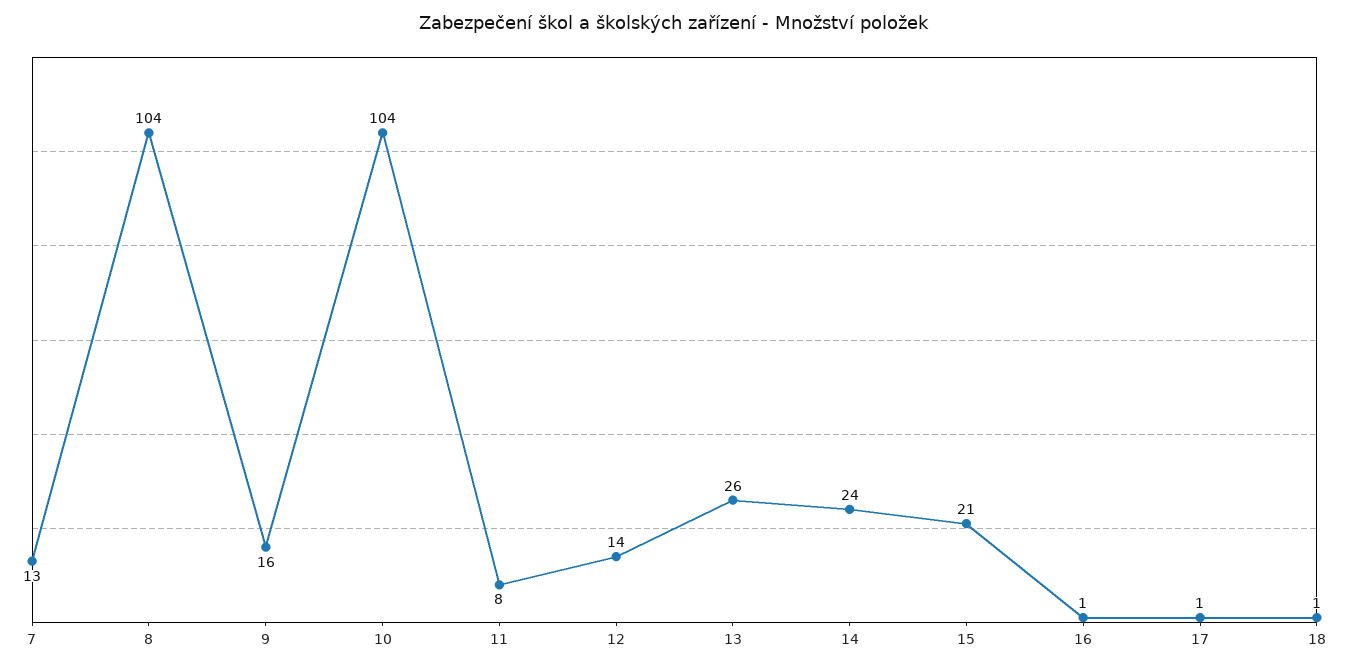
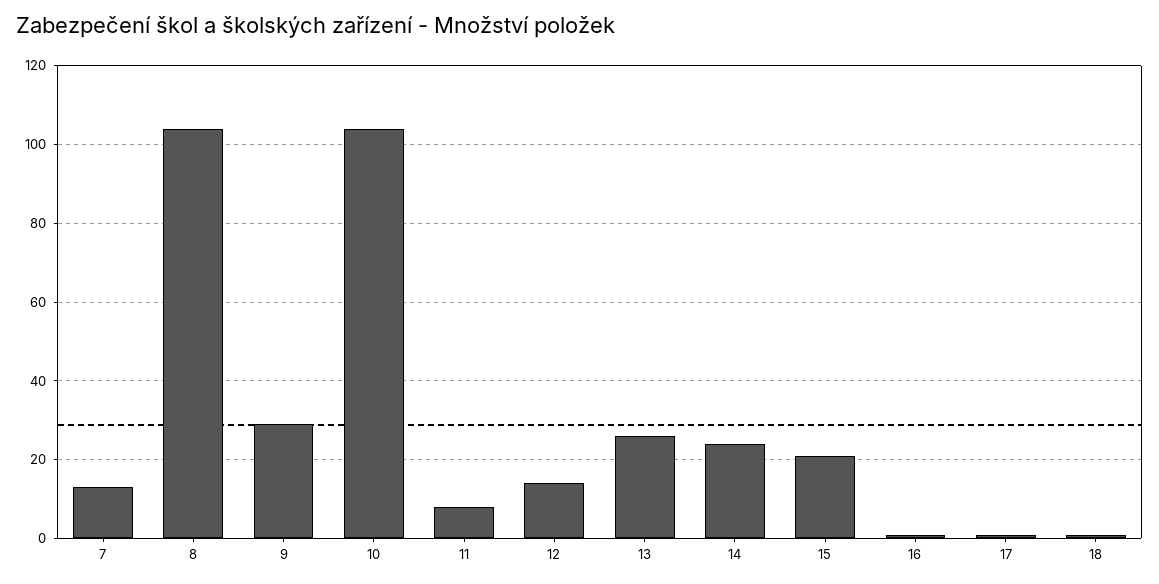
  {
    "7": 13,
    "8": 104,
-   "9": 16,
+   "9": 30,
    "10": 104,
    "11": 8,
    "12": 14,
    "13": 26,
    "14": 24,
    "15": 21,
    "16": 1,
    "17": 1,
    "18": 1
  }

